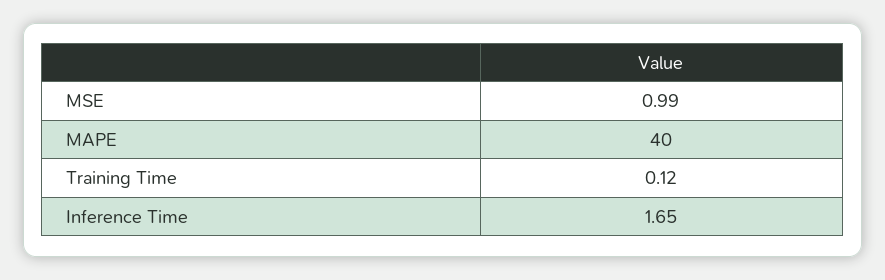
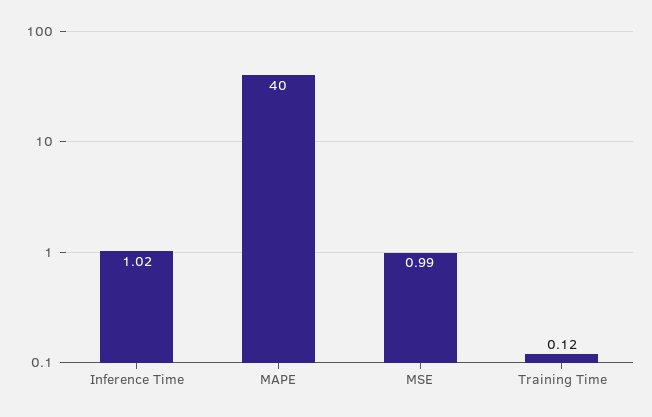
  {
    "MSE": 0.99,
    "MAPE": 40,
    "Training Time": 0.12,
-   "Inference Time": 1.65
+   "Inference Time": 1.02
  }

